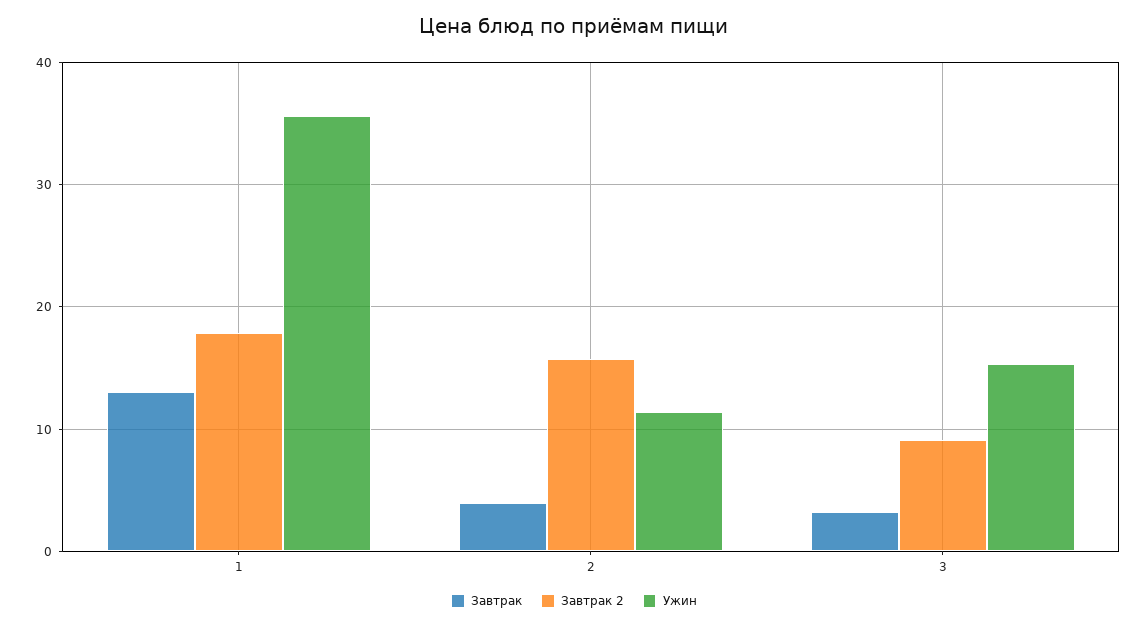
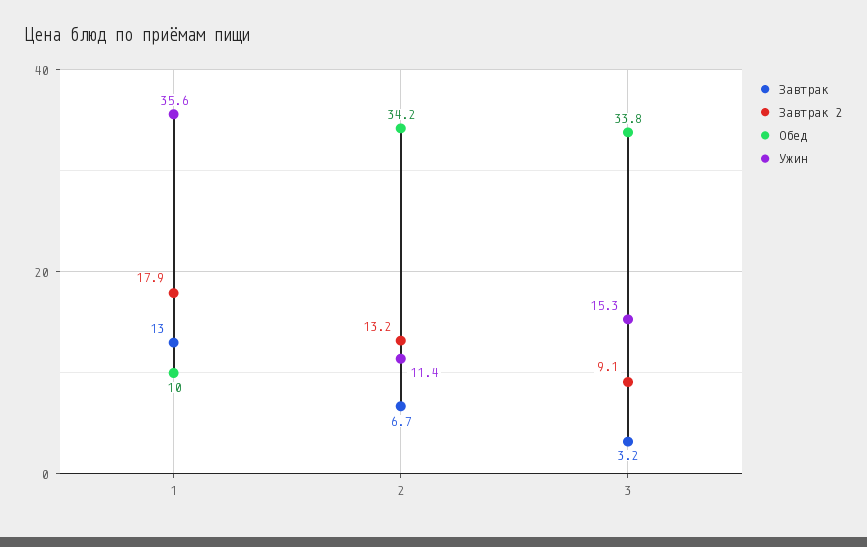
  {
    "Завтрак": {
      "1": 13,
-     "2": 4,
+     "2": 6.7,
      "3": 3.2
    },
    "Завтрак 2": {
      "1": 17.9,
-     "2": 16,
+     "2": 13.2,
      "3": 9.1
    },
    "Ужин": {
      "1": 35.6,
      "2": 11.4,
      "3": 15.3
-   }
+   },
+   "Обед": {
+     "1": 10,
+     "2": 34.2,
+     "3": 33.8
+   }
  }

